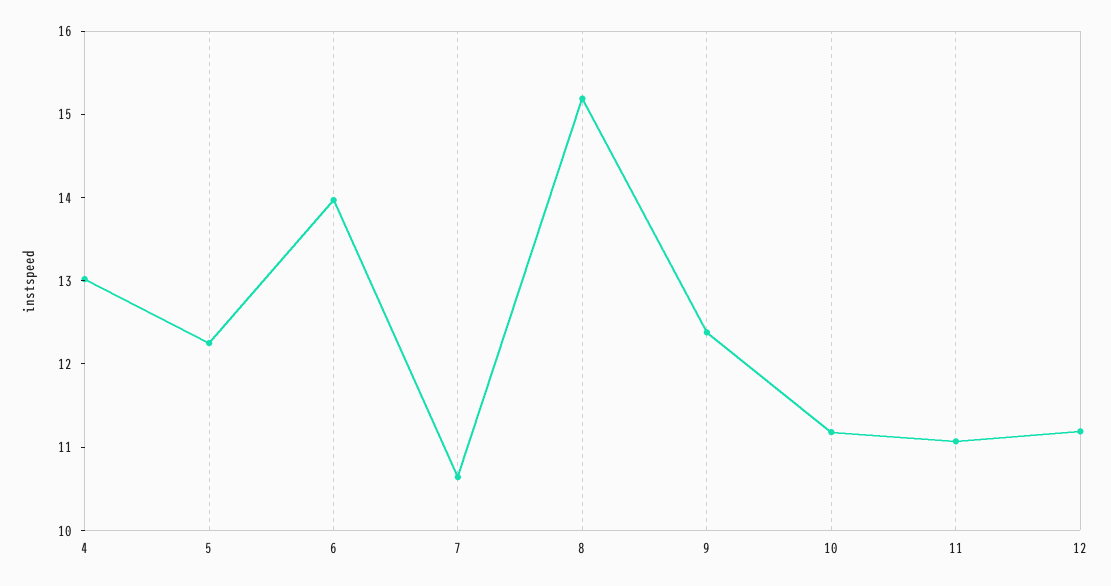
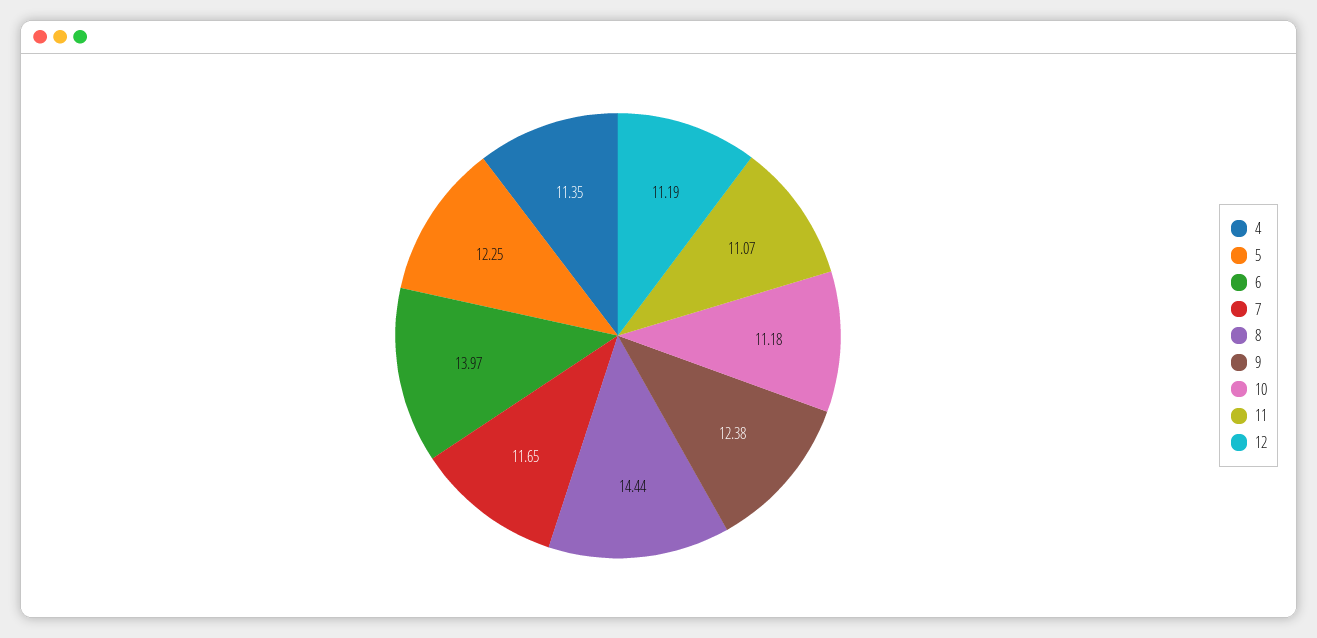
  {
-   "4": 13,
+   "4": 11.35,
    "5": 12.25,
    "6": 13.97,
-   "7": 10.6,
+   "7": 11.65,
-   "8": 15.2,
+   "8": 14.44,
    "9": 12.38,
    "10": 11.18,
    "11": 11.07,
    "12": 11.19
  }

